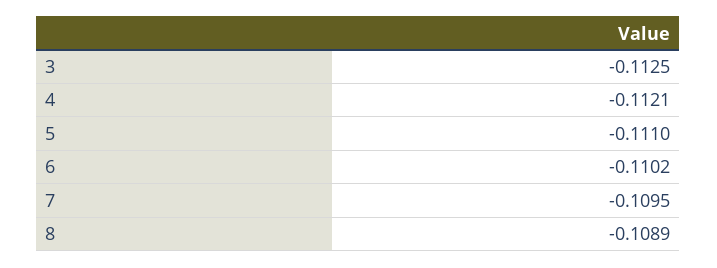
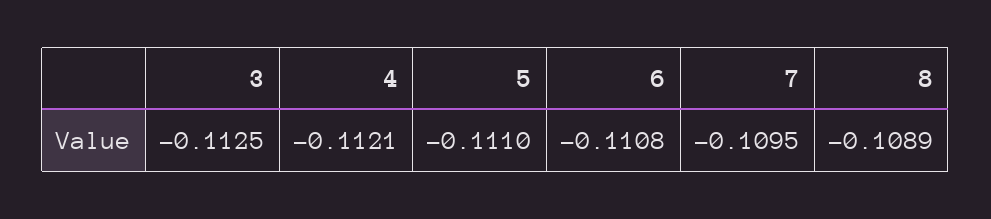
  {
    "3": -0.1125,
    "4": -0.1121,
    "5": -0.111,
-   "6": -0.1102,
+   "6": -0.1108,
    "7": -0.1095,
    "8": -0.1089
  }

